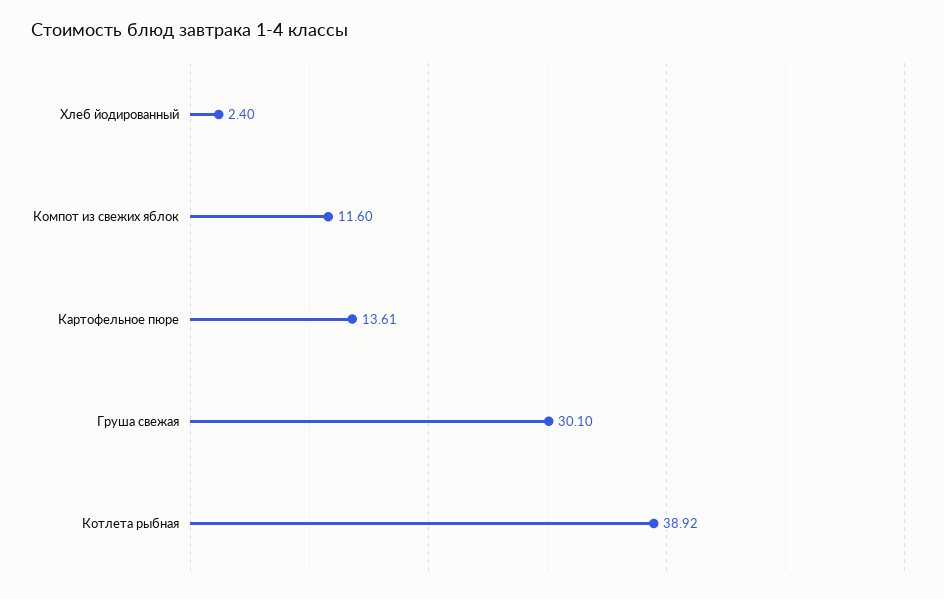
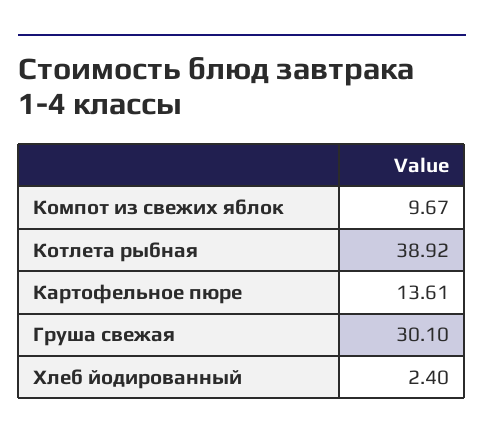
  {
    "Хлеб йодированный": 2.4,
-   "Компот из свежих яблок": 11.6,
+   "Компот из свежих яблок": 9.67,
    "Картофельное пюре": 13.61,
    "Груша свежая": 30.1,
    "Котлета рыбная": 38.92
  }

